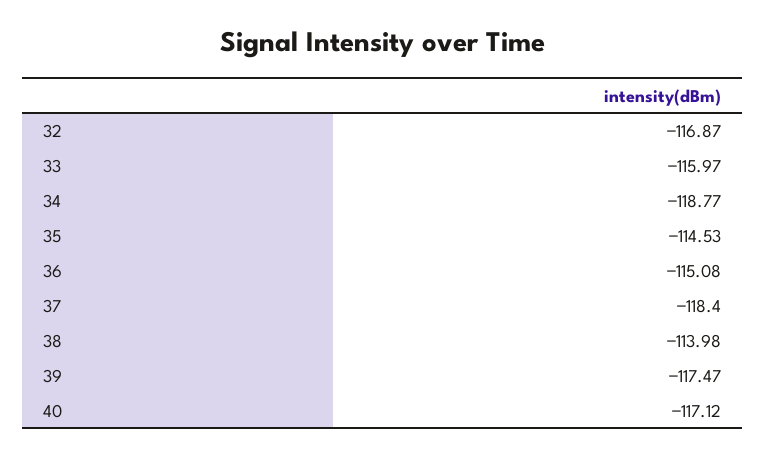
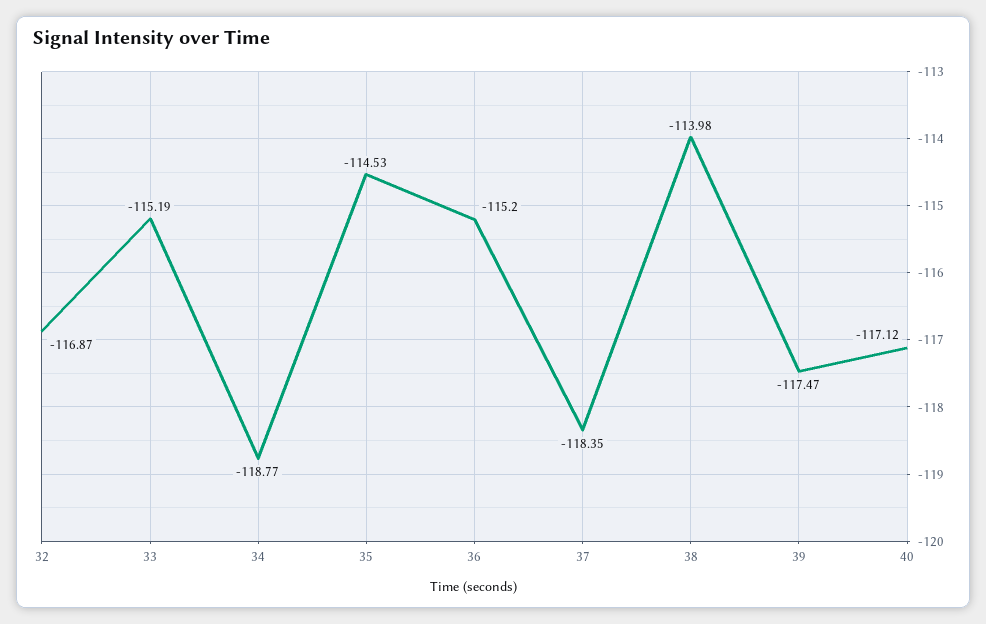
  {
    "32": -116.87,
-   "33": -115.97,
+   "33": -115.19,
    "34": -118.77,
    "35": -114.53,
-   "36": -115.08,
+   "36": -115.2,
-   "37": -118.4,
+   "37": -118.35,
    "38": -113.98,
    "39": -117.47,
    "40": -117.12
  }

